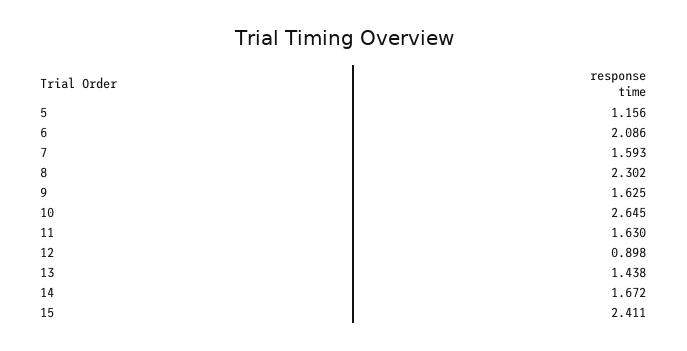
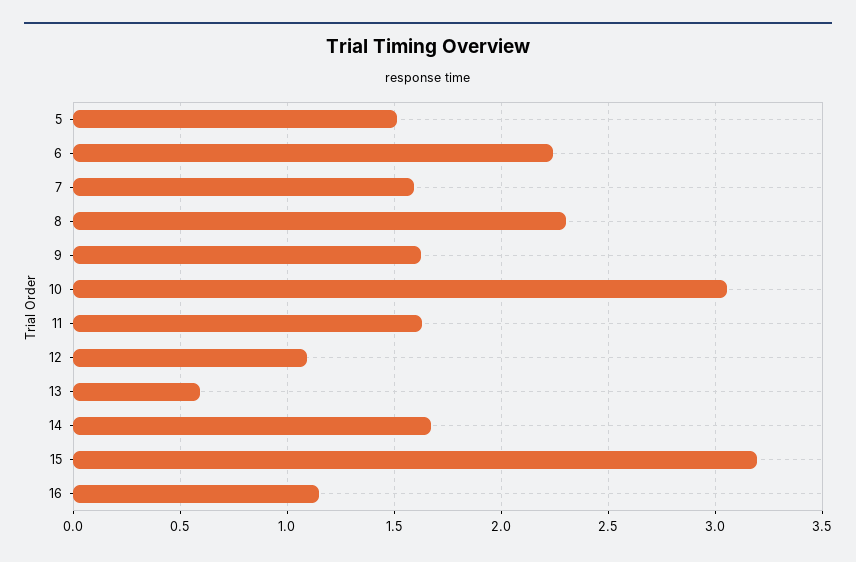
  {
-   "5": 1.156,
+   "5": 1.5,
-   "6": 2.086,
+   "6": 2.25,
    "7": 1.593,
    "8": 2.302,
    "9": 1.625,
-   "10": 2.645,
+   "10": 3.05,
    "11": 1.63,
-   "12": 0.898,
+   "12": 1.1,
-   "13": 1.438,
+   "13": 0.6,
    "14": 1.672,
-   "15": 2.411
+   "15": 3.2,
+   "16": 1.15
  }

